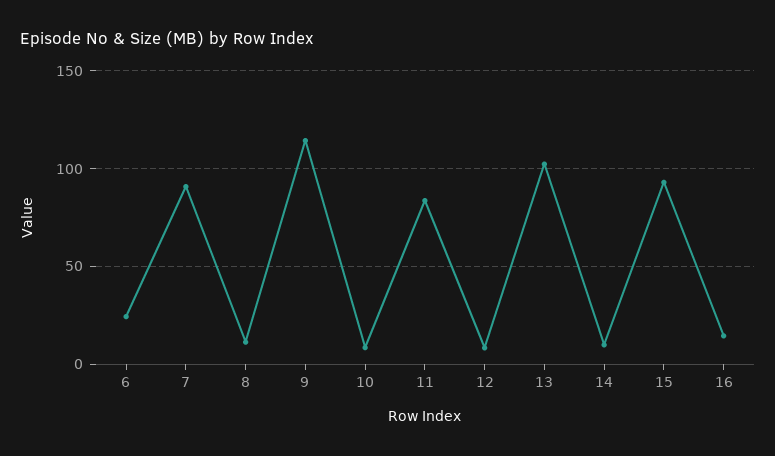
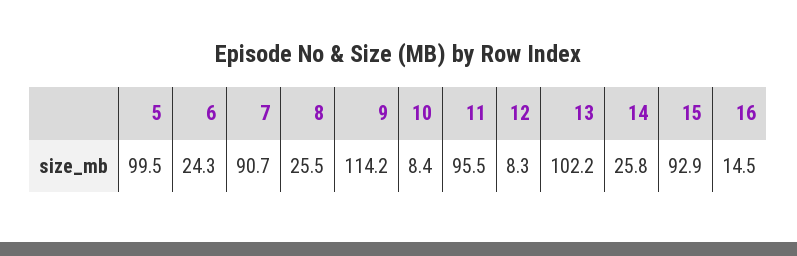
  {
    "6": 24.3,
    "7": 90.7,
-   "8": 10,
+   "8": 25.5,
    "9": 114.2,
    "10": 8.4,
-   "11": 85,
+   "11": 95.5,
    "12": 8.3,
    "13": 102.2,
-   "14": 10,
+   "14": 25.8,
    "15": 92.9,
-   "16": 14.5
+   "16": 14.5,
+   "5": 99.5
  }

